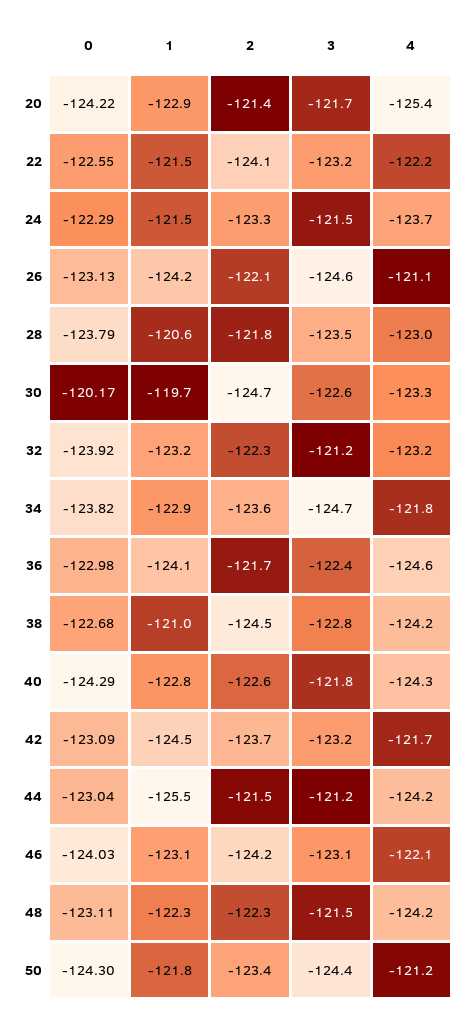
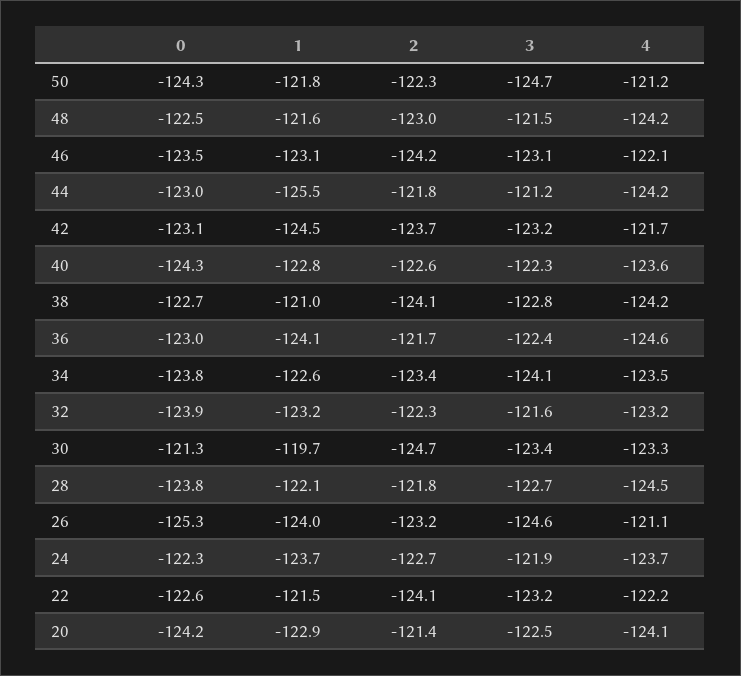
  {
    "0": {
      "20": -124.22,
      "22": -122.55,
      "24": -122.29,
-     "26": -123.13,
+     "26": -125.3,
      "28": -123.79,
-     "30": -120.17,
+     "30": -121.3,
      "32": -123.92,
      "34": -123.82,
      "36": -122.98,
      "38": -122.68,
      "40": -124.29,
      "42": -123.09,
      "44": -123.04,
-     "46": -124.03,
+     "46": -123.5,
-     "48": -123.11,
+     "48": -122.5,
      "50": -124.3
    },
    "1": {
      "20": -122.9,
      "22": -121.5,
-     "24": -121.5,
+     "24": -123.7,
-     "26": -124.2,
+     "26": -124,
-     "28": -120.6,
+     "28": -122.1,
      "30": -119.7,
      "32": -123.2,
-     "34": -122.9,
+     "34": -122.6,
      "36": -124.1,
      "38": -121,
      "40": -122.8,
      "42": -124.5,
      "44": -125.5,
      "46": -123.1,
-     "48": -122.3,
+     "48": -121.6,
      "50": -121.8
    },
    "2": {
      "20": -121.4,
      "22": -124.1,
-     "24": -123.3,
+     "24": -122.7,
-     "26": -122.1,
+     "26": -123.2,
      "28": -121.8,
      "30": -124.7,
      "32": -122.3,
-     "34": -123.6,
+     "34": -123.4,
      "36": -121.7,
-     "38": -124.5,
+     "38": -124.1,
      "40": -122.6,
      "42": -123.7,
-     "44": -121.5,
+     "44": -121.8,
      "46": -124.2,
-     "48": -122.3,
+     "48": -123,
-     "50": -123.4
+     "50": -122.3
    },
    "3": {
-     "20": -121.7,
+     "20": -122.5,
      "22": -123.2,
-     "24": -121.5,
+     "24": -121.9,
      "26": -124.6,
-     "28": -123.5,
+     "28": -122.7,
-     "30": -122.6,
+     "30": -123.4,
-     "32": -121.2,
+     "32": -121.6,
-     "34": -124.7,
+     "34": -124.1,
      "36": -122.4,
      "38": -122.8,
-     "40": -121.8,
+     "40": -122.3,
      "42": -123.2,
      "44": -121.2,
      "46": -123.1,
      "48": -121.5,
-     "50": -124.4
+     "50": -124.7
    },
    "4": {
-     "20": -125.4,
+     "20": -124.1,
      "22": -122.2,
      "24": -123.7,
      "26": -121.1,
-     "28": -123,
+     "28": -124.5,
      "30": -123.3,
      "32": -123.2,
-     "34": -121.8,
+     "34": -123.5,
      "36": -124.6,
      "38": -124.2,
-     "40": -124.3,
+     "40": -123.6,
      "42": -121.7,
      "44": -124.2,
      "46": -122.1,
      "48": -124.2,
      "50": -121.2
    }
  }

